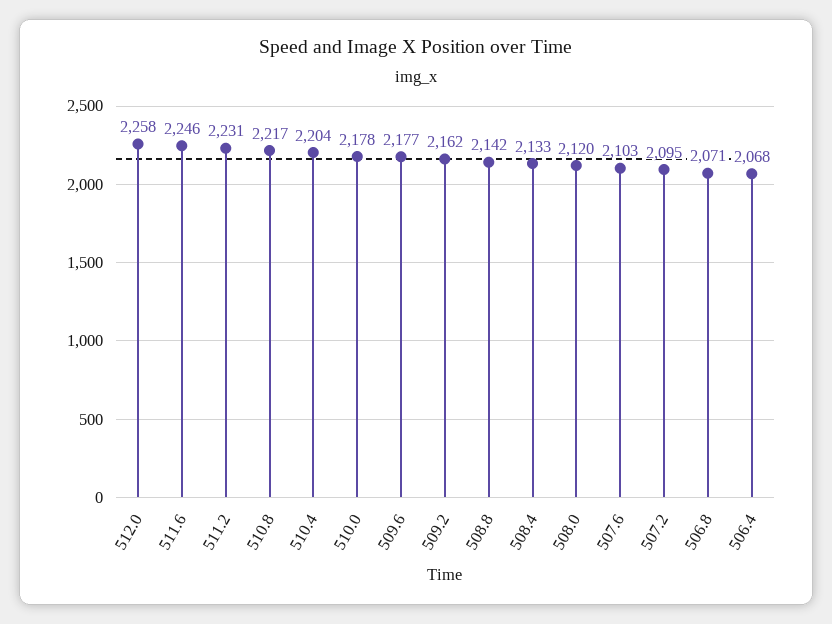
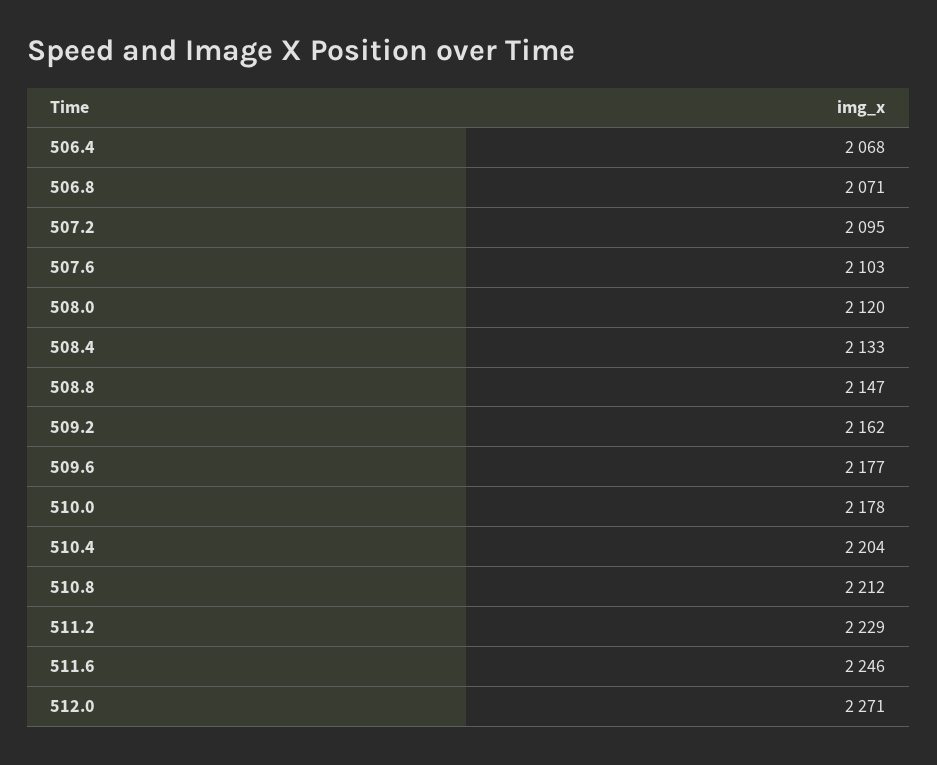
  {
-   "512.0": 2258,
+   "512.0": 2271,
    "511.6": 2246,
-   "511.2": 2231,
+   "511.2": 2229,
-   "510.8": 2217,
+   "510.8": 2212,
    "510.4": 2204,
    "510.0": 2178,
    "509.6": 2177,
    "509.2": 2162,
-   "508.8": 2142,
+   "508.8": 2147,
    "508.4": 2133,
    "508.0": 2120,
    "507.6": 2103,
    "507.2": 2095,
    "506.8": 2071,
    "506.4": 2068
  }

